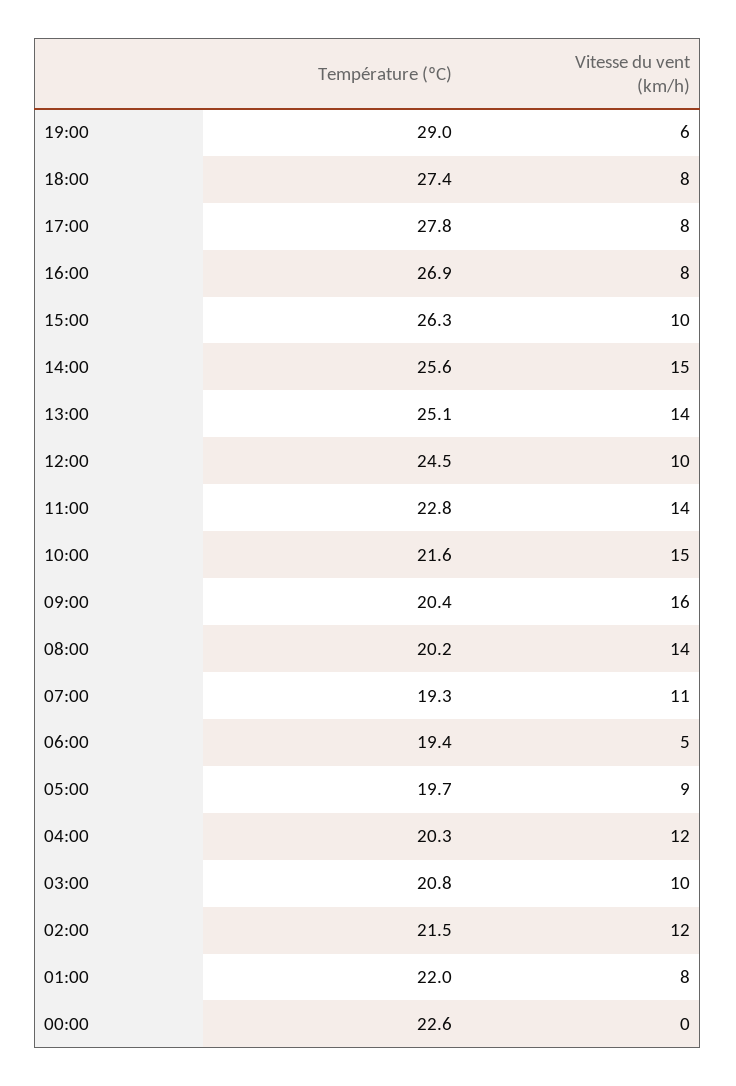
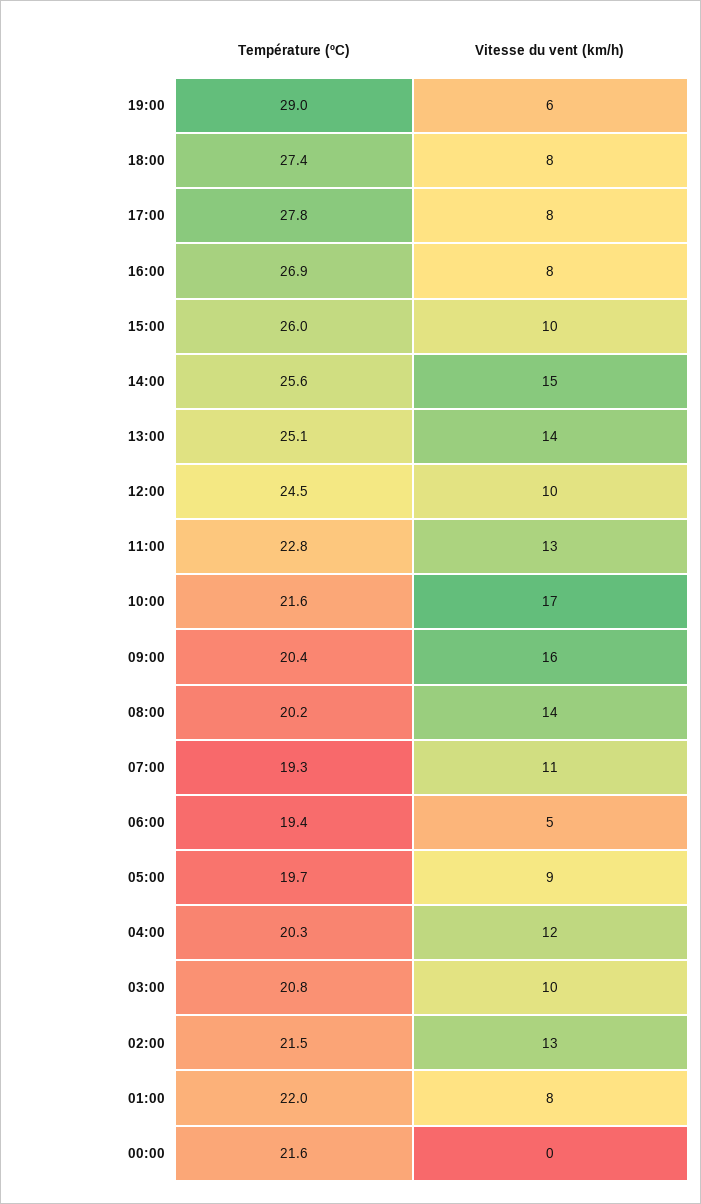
  {
    "Température (ºC)": {
      "19:00": 29,
      "18:00": 27.4,
      "17:00": 27.8,
      "16:00": 26.9,
-     "15:00": 26.3,
+     "15:00": 26,
      "14:00": 25.6,
      "13:00": 25.1,
      "12:00": 24.5,
      "11:00": 22.8,
      "10:00": 21.6,
      "09:00": 20.4,
      "08:00": 20.2,
      "07:00": 19.3,
      "06:00": 19.4,
      "05:00": 19.7,
      "04:00": 20.3,
      "03:00": 20.8,
      "02:00": 21.5,
      "01:00": 22,
-     "00:00": 22.6
+     "00:00": 21.6
    },
    "Vitesse du vent (km/h)": {
      "19:00": 6,
      "18:00": 8,
      "17:00": 8,
      "16:00": 8,
      "15:00": 10,
      "14:00": 15,
      "13:00": 14,
      "12:00": 10,
-     "11:00": 14,
+     "11:00": 13,
-     "10:00": 15,
+     "10:00": 17,
      "09:00": 16,
      "08:00": 14,
      "07:00": 11,
      "06:00": 5,
      "05:00": 9,
      "04:00": 12,
      "03:00": 10,
-     "02:00": 12,
+     "02:00": 13,
      "01:00": 8,
      "00:00": 0
    }
  }

